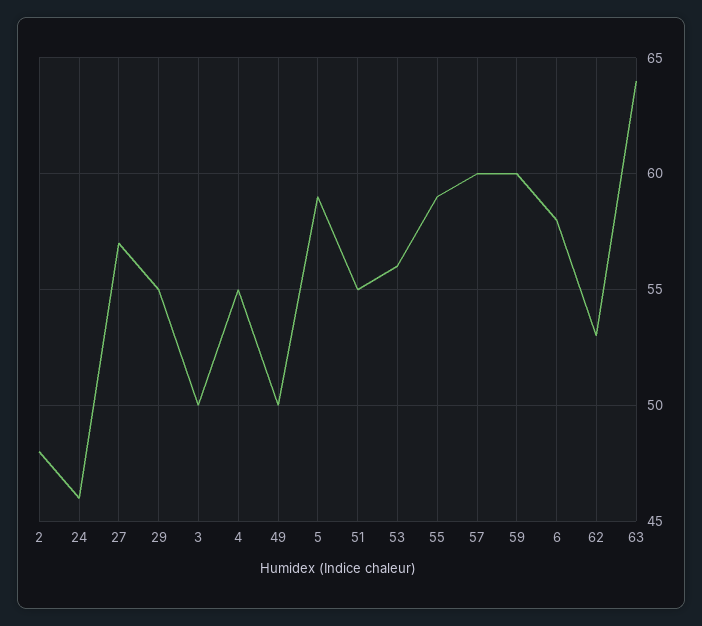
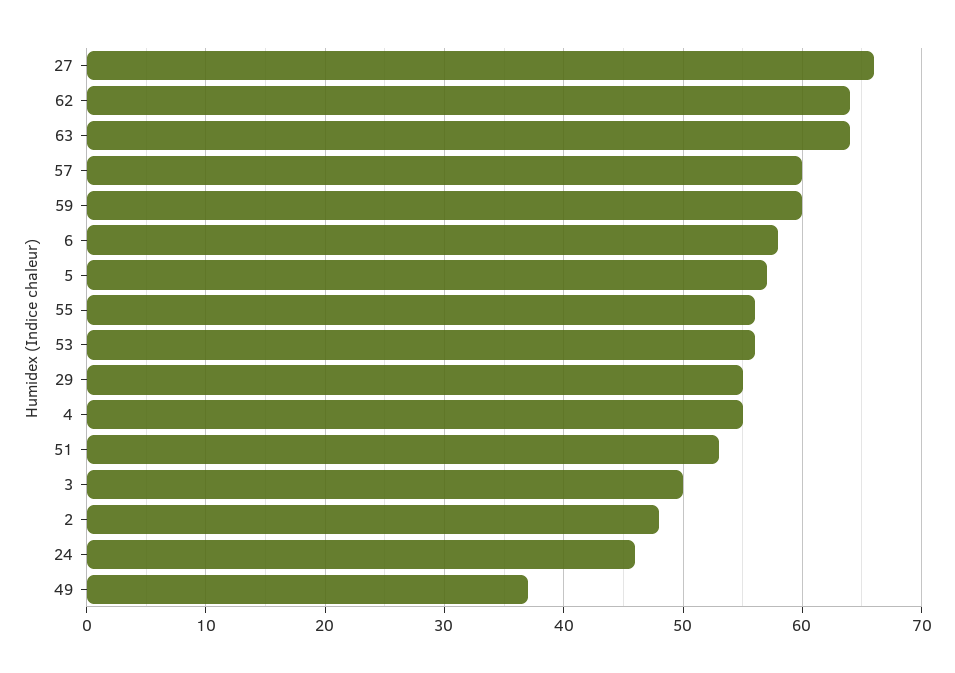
  {
    "2": 48,
    "24": 46,
-   "27": 57,
+   "27": 66,
    "29": 55,
    "3": 50,
    "4": 55,
-   "49": 50,
+   "49": 37,
-   "5": 59,
+   "5": 57,
-   "51": 55,
+   "51": 53,
    "53": 56,
-   "55": 59,
+   "55": 56,
    "57": 60,
    "59": 60,
    "6": 58,
-   "62": 53,
+   "62": 64,
    "63": 64
  }

